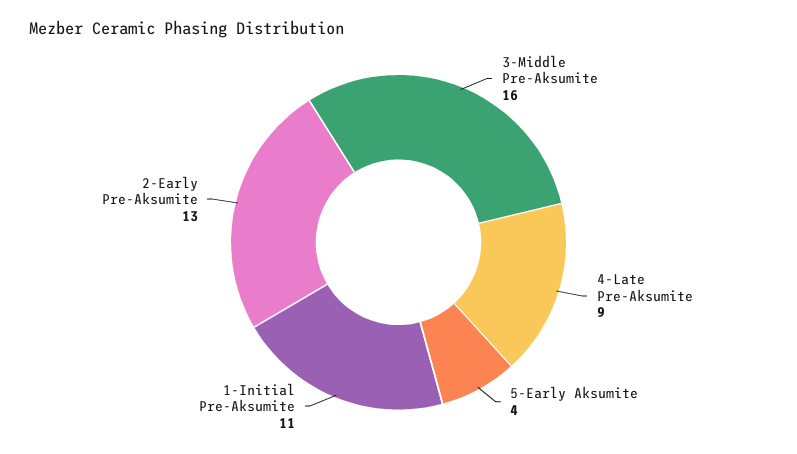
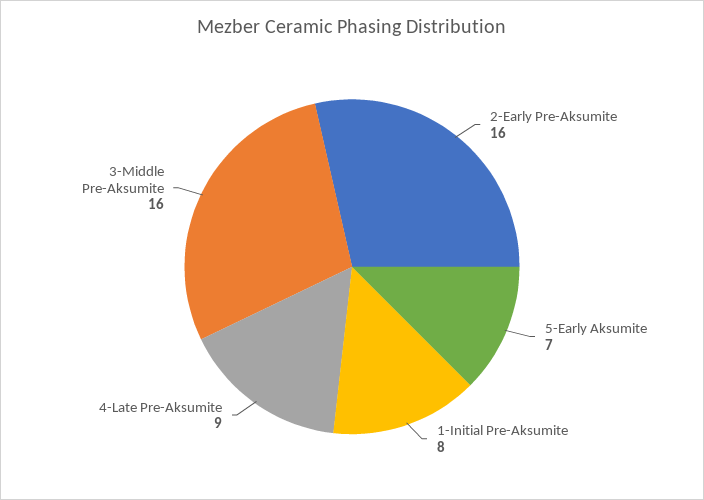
  {
    "3-Middle Pre-Aksumite": 16,
    "4-Late Pre-Aksumite": 9,
-   "5-Early Aksumite": 4,
+   "5-Early Aksumite": 7,
-   "1-Initial Pre-Aksumite": 11,
+   "1-Initial Pre-Aksumite": 8,
-   "2-Early Pre-Aksumite": 13
+   "2-Early Pre-Aksumite": 16
  }

